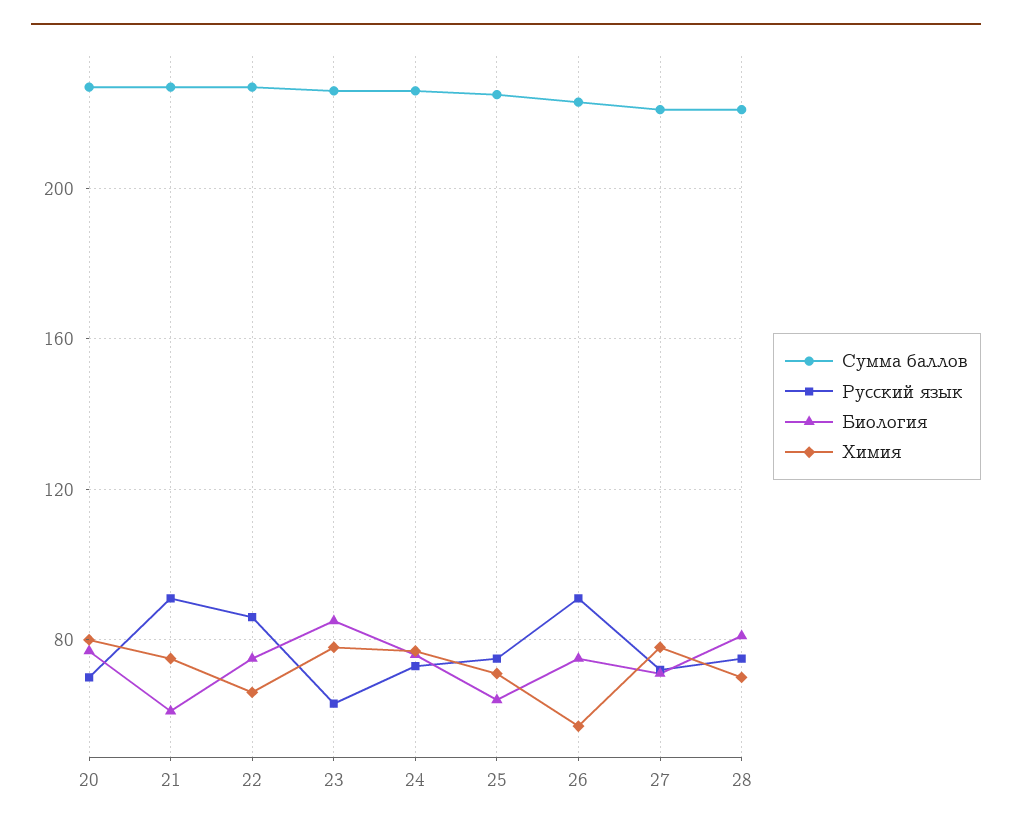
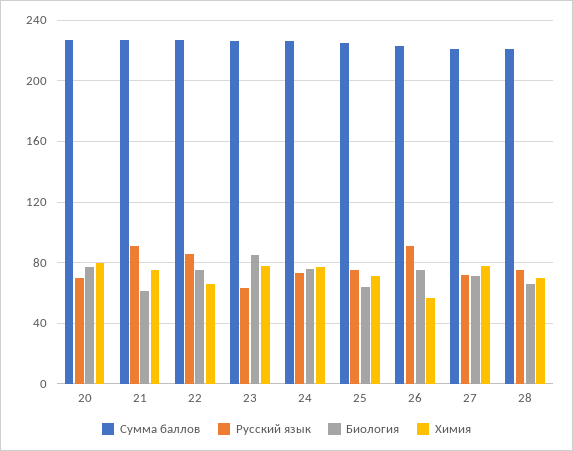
  {
    "Сумма баллов": {
      "20": 225,
      "21": 225,
      "22": 225,
      "23": 225,
      "24": 225,
      "25": 225,
      "26": 225,
      "27": 220,
      "28": 220
    },
    "Русский язык": {
      "20": 70,
      "21": 90,
      "22": 85,
      "23": 65,
      "24": 75,
      "25": 75,
      "26": 90,
      "27": 70,
      "28": 75
    },
    "Биология": {
      "20": 75,
      "21": 60,
      "22": 75,
      "23": 85,
      "24": 75,
      "25": 65,
      "26": 75,
      "27": 70,
-     "28": 80
+     "28": 65
    },
    "Химия": {
      "20": 80,
      "21": 75,
      "22": 65,
      "23": 80,
      "24": 75,
      "25": 70,
      "26": 55,
      "27": 80,
      "28": 70
    }
  }

